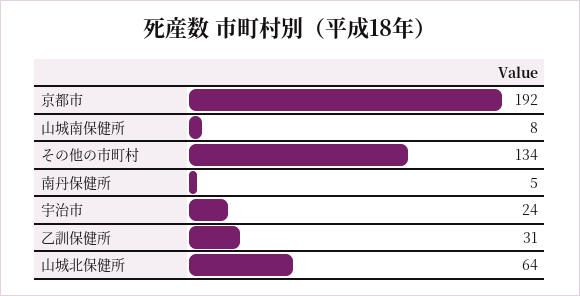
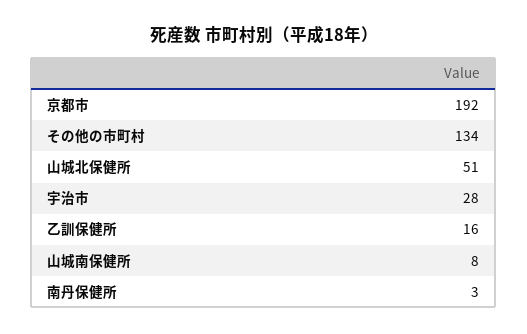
  {
    "京都市": 192,
    "山城南保健所": 8,
    "その他の市町村": 134,
-   "南丹保健所": 5,
+   "南丹保健所": 3,
-   "宇治市": 24,
+   "宇治市": 28,
-   "乙訓保健所": 31,
+   "乙訓保健所": 16,
-   "山城北保健所": 64
+   "山城北保健所": 51
  }

